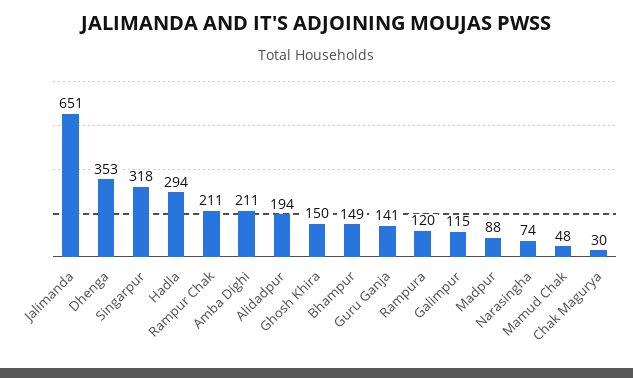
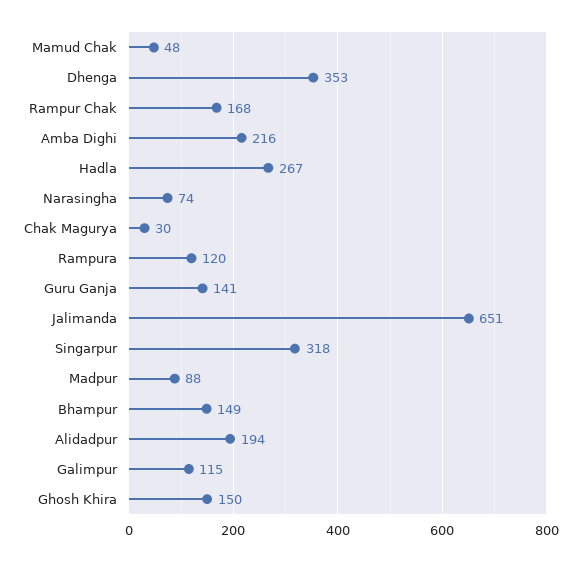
  {
    "Jalimanda": 651,
    "Dhenga": 353,
    "Singarpur": 318,
-   "Hadla": 294,
+   "Hadla": 267,
-   "Rampur Chak": 211,
+   "Rampur Chak": 168,
-   "Amba Dighi": 211,
+   "Amba Dighi": 216,
    "Alidadpur": 194,
    "Ghosh Khira": 150,
    "Bhampur": 149,
    "Guru Ganja": 141,
    "Rampura": 120,
    "Galimpur": 115,
    "Madpur": 88,
    "Narasingha": 74,
    "Mamud Chak": 48,
    "Chak Magurya": 30
  }

